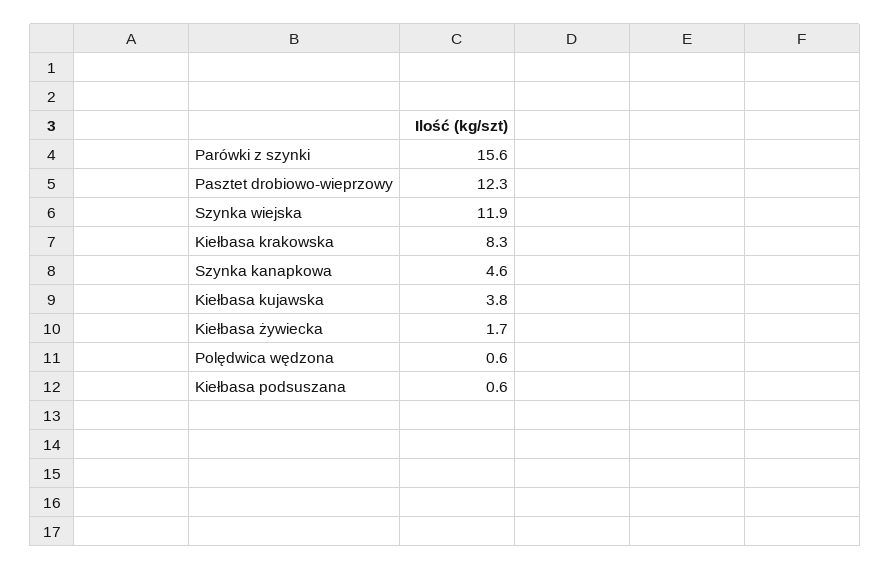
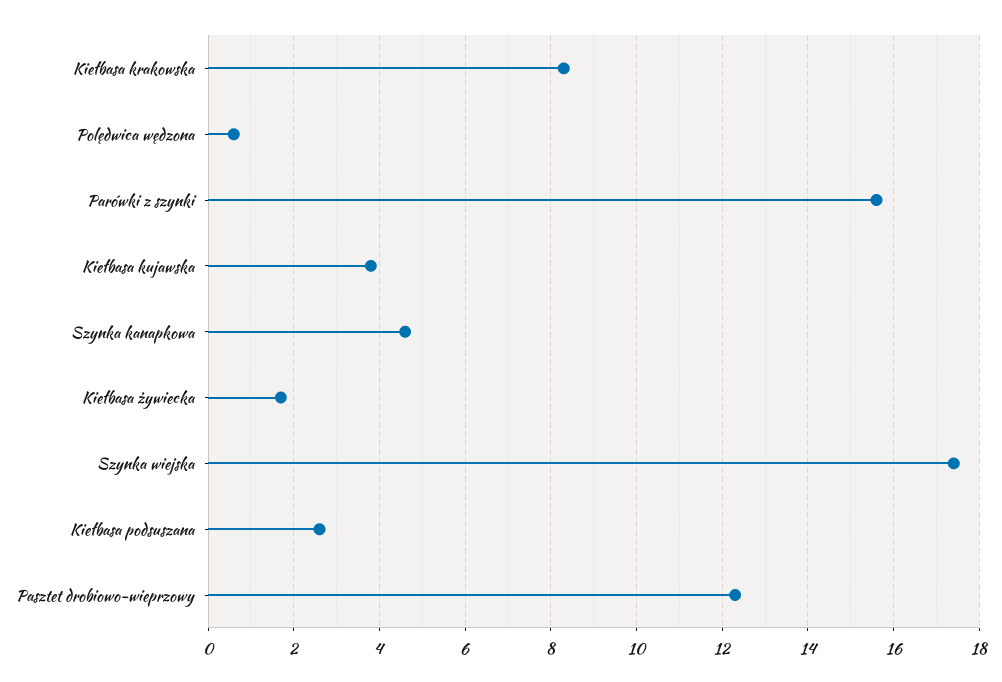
  {
    "Parówki z szynki": 15.6,
    "Pasztet drobiowo-wieprzowy": 12.3,
-   "Szynka wiejska": 11.9,
+   "Szynka wiejska": 17.5,
    "Kiełbasa krakowska": 8.3,
    "Szynka kanapkowa": 4.6,
    "Kiełbasa kujawska": 3.8,
    "Kiełbasa żywiecka": 1.7,
    "Polędwica wędzona": 0.6,
-   "Kiełbasa podsuszana": 0.6
+   "Kiełbasa podsuszana": 2.5
  }

